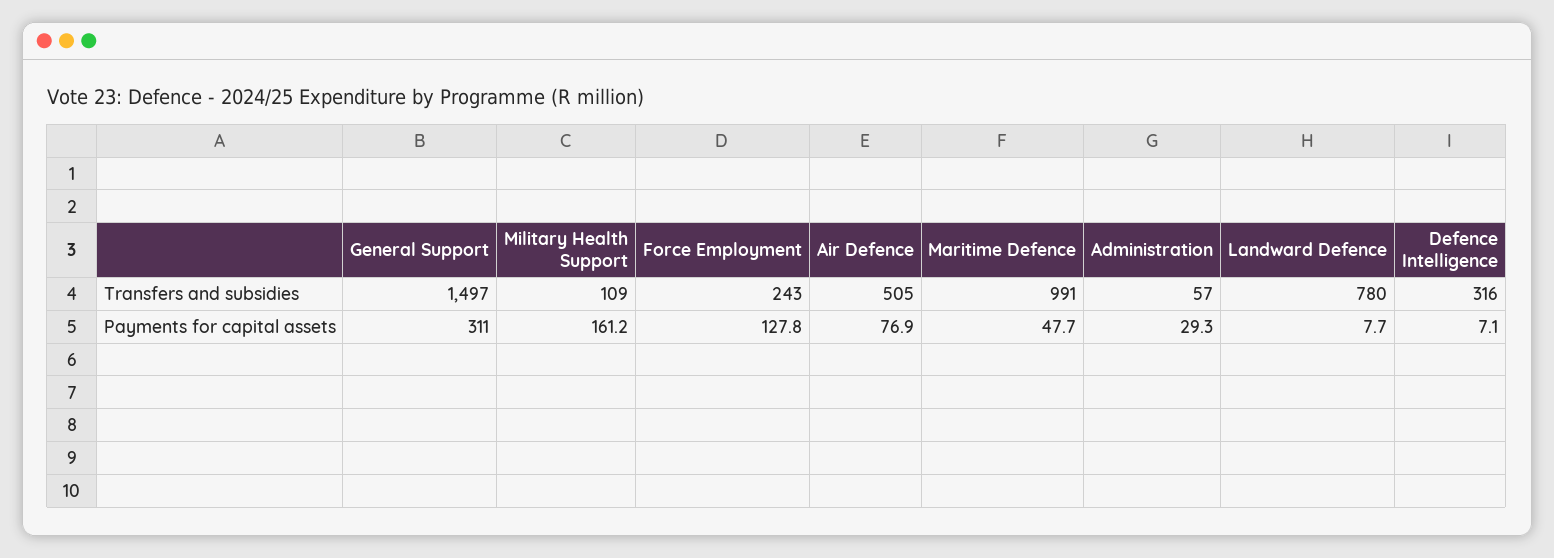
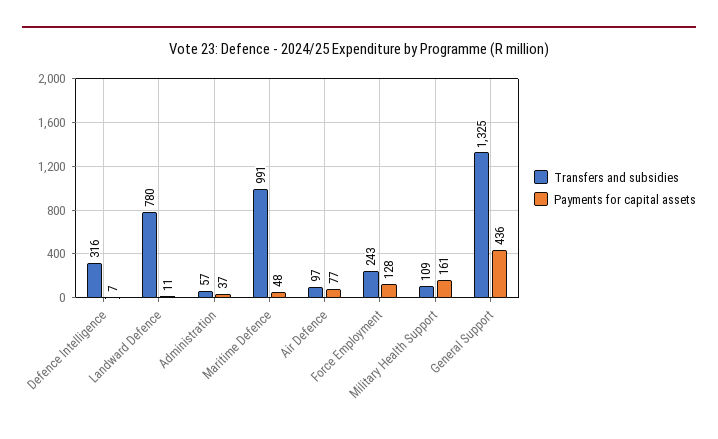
  {
    "Transfers and subsidies": {
-     "General Support": 1497,
+     "General Support": 1325,
      "Military Health Support": 109,
      "Force Employment": 243,
-     "Air Defence": 505,
+     "Air Defence": 97,
      "Maritime Defence": 991,
      "Administration": 57,
      "Landward Defence": 780,
      "Defence Intelligence": 316
    },
    "Payments for capital assets": {
-     "General Support": 311,
+     "General Support": 436,
      "Military Health Support": 161.2,
      "Force Employment": 127.8,
      "Air Defence": 76.9,
      "Maritime Defence": 47.7,
-     "Administration": 29.3,
+     "Administration": 37,
-     "Landward Defence": 7.7,
+     "Landward Defence": 11,
      "Defence Intelligence": 7.1
    }
  }

